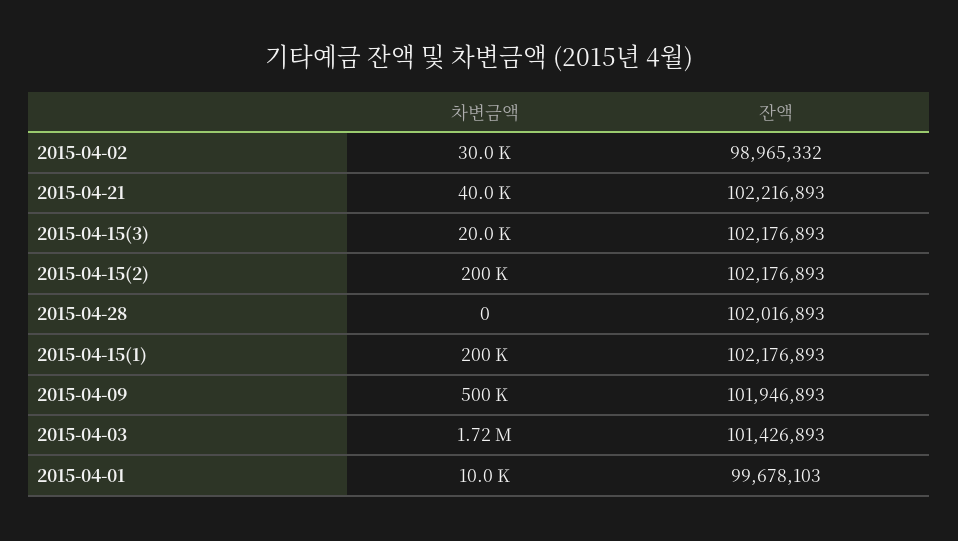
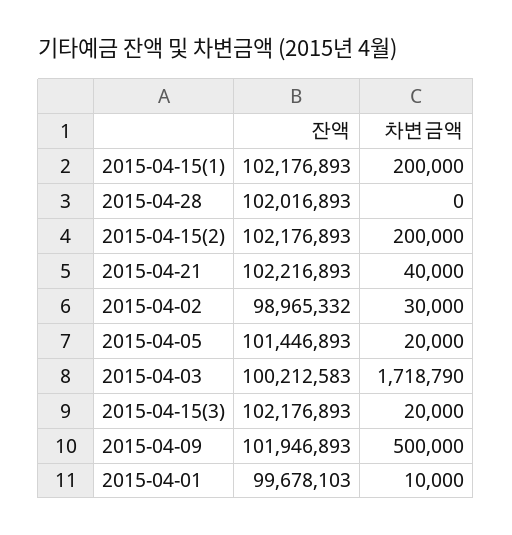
  {
    "차변금액": {
      "2015-04-02": 30000,
      "2015-04-21": 40000,
      "2015-04-15(3)": 20000,
      "2015-04-15(2)": 200000,
      "2015-04-28": 0,
      "2015-04-15(1)": 200000,
      "2015-04-09": 500000,
      "2015-04-03": 1718790,
-     "2015-04-01": 10000
+     "2015-04-01": 10000,
+     "2015-04-05": 20000
    },
    "잔액": {
      "2015-04-02": 98965332,
      "2015-04-21": 102216893,
      "2015-04-15(3)": 102176893,
      "2015-04-15(2)": 102176893,
      "2015-04-28": 102016893,
      "2015-04-15(1)": 102176893,
      "2015-04-09": 101946893,
-     "2015-04-03": 101426893,
+     "2015-04-03": 100212583,
-     "2015-04-01": 99678103
+     "2015-04-01": 99678103,
+     "2015-04-05": 101446893
    }
  }

